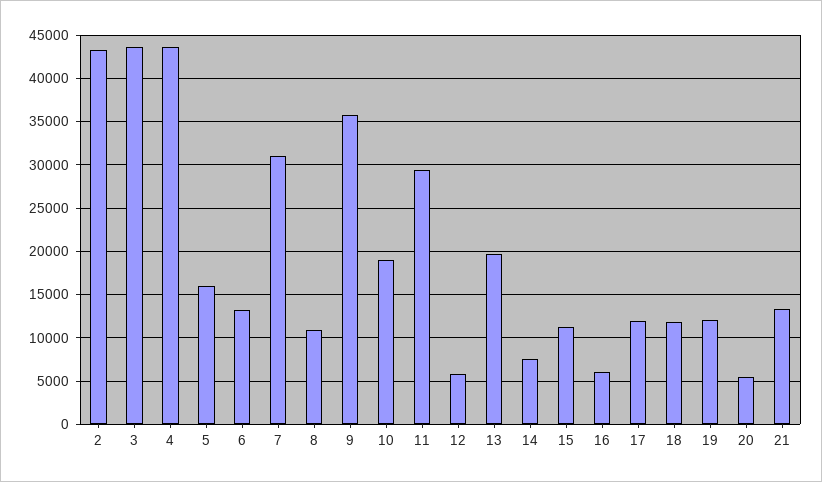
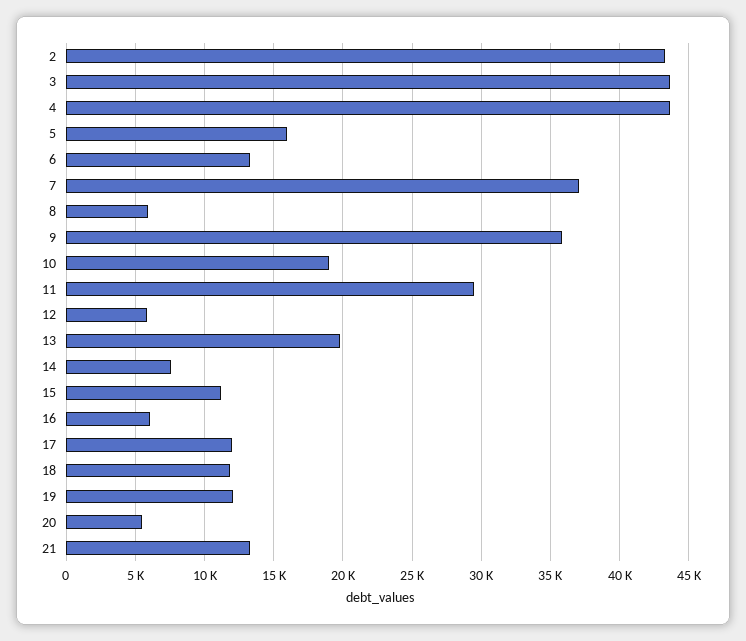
  {
    "2": 43500,
    "3": 43500,
    "4": 43500,
    "5": 16000,
    "6": 13000,
-   "7": 31000,
+   "7": 37000,
-   "8": 11000,
+   "8": 6000,
    "9": 36000,
    "10": 19000,
    "11": 29500,
    "12": 6000,
    "13": 20000,
    "14": 7500,
    "15": 11000,
    "16": 6000,
    "17": 12000,
    "18": 12000,
    "19": 12000,
    "20": 5500,
    "21": 13500
  }

